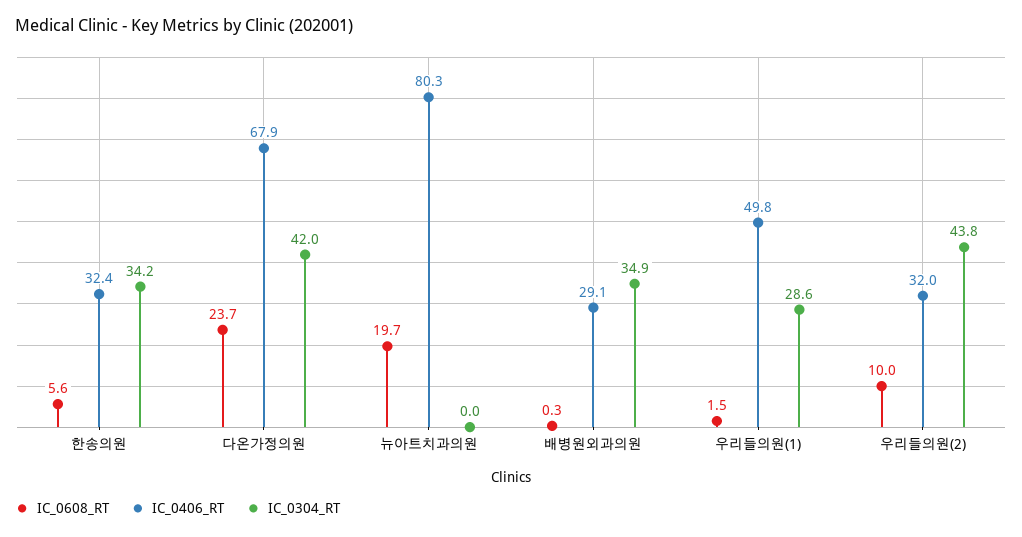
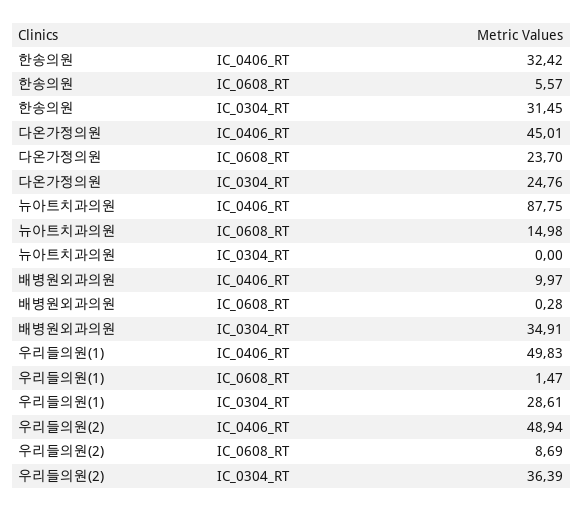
  {
    "IC_0608_RT": {
      "한송의원": 5.57,
      "다온가정의원": 23.7,
-     "뉴아트치과의원": 19.7,
+     "뉴아트치과의원": 14.98,
      "배병원외과의원": 0.28,
      "우리들의원(1)": 1.47,
-     "우리들의원(2)": 10
+     "우리들의원(2)": 8.69
    },
    "IC_0406_RT": {
      "한송의원": 32.42,
-     "다온가정의원": 67.9,
+     "다온가정의원": 45.01,
-     "뉴아트치과의원": 80.3,
+     "뉴아트치과의원": 87.75,
-     "배병원외과의원": 29.1,
+     "배병원외과의원": 9.97,
      "우리들의원(1)": 49.83,
-     "우리들의원(2)": 32
+     "우리들의원(2)": 48.94
    },
    "IC_0304_RT": {
-     "한송의원": 34.2,
+     "한송의원": 31.45,
-     "다온가정의원": 42,
+     "다온가정의원": 24.76,
      "뉴아트치과의원": 0,
      "배병원외과의원": 34.91,
      "우리들의원(1)": 28.61,
-     "우리들의원(2)": 43.8
+     "우리들의원(2)": 36.39
    }
  }

